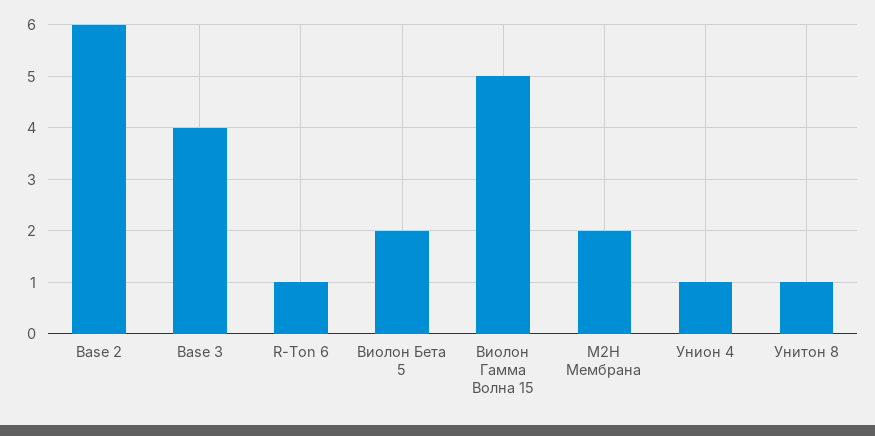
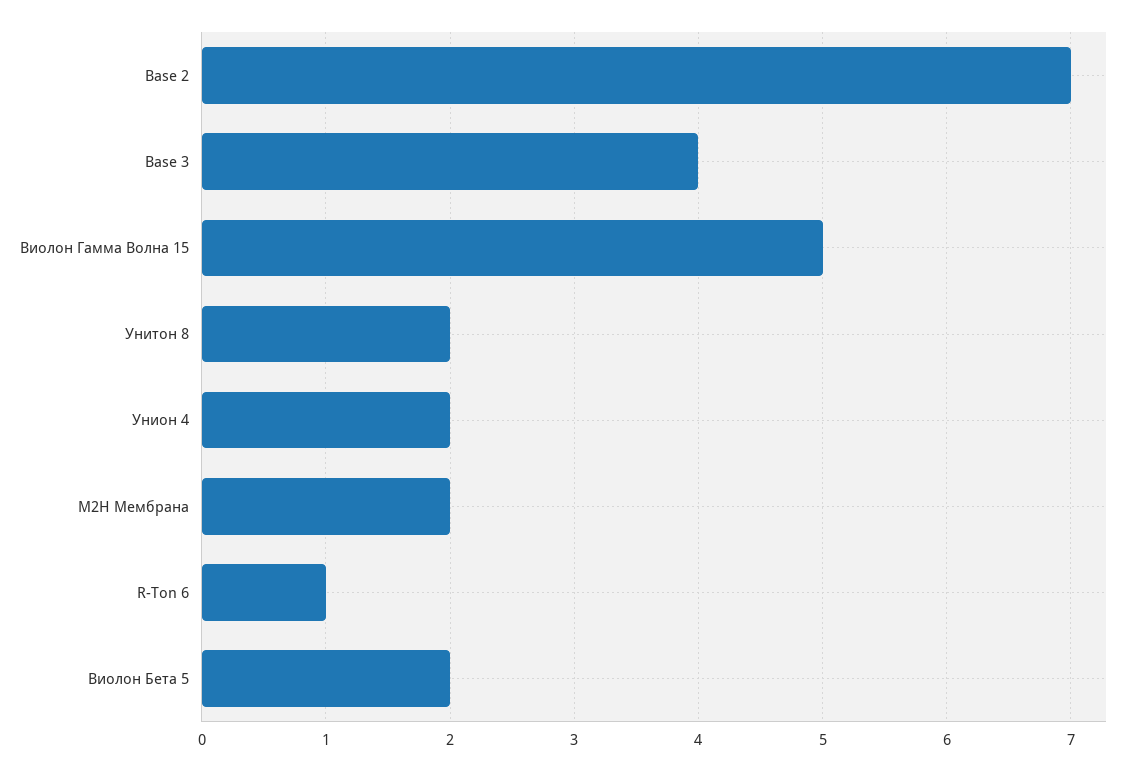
  {
-   "Base 2": 6,
+   "Base 2": 7,
    "Base 3": 4,
    "R-Ton 6": 1,
    "Виолон Бета 5": 2,
    "Виолон Гамма Волна 15": 5,
    "М2Н Мембрана": 2,
-   "Унион 4": 1,
+   "Унион 4": 2,
-   "Унитон 8": 1
+   "Унитон 8": 2
  }

